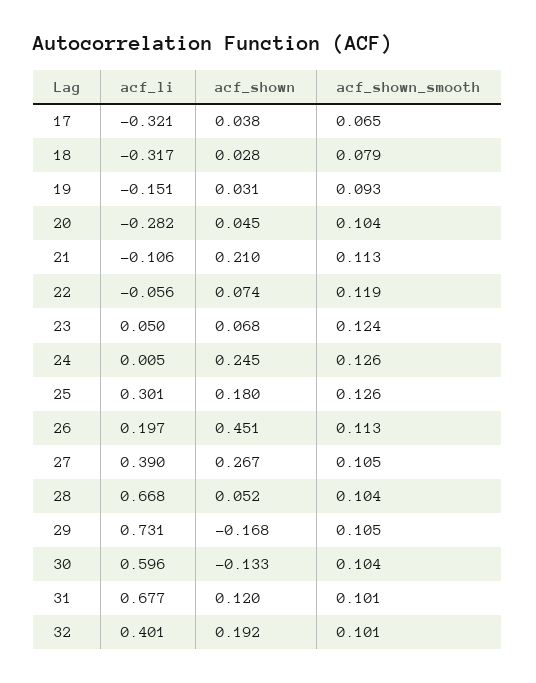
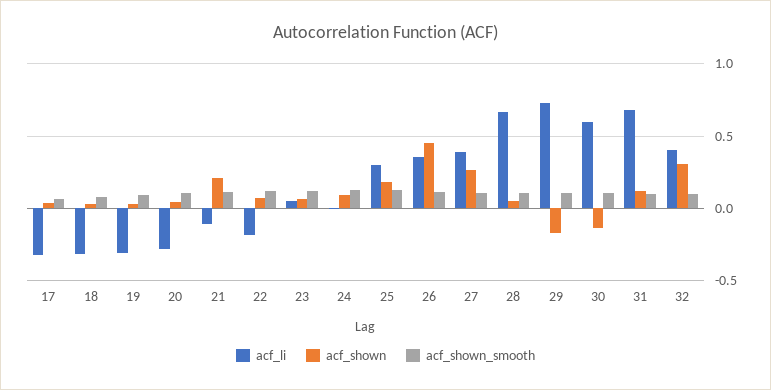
  {
    "acf_li": {
      "17": -0.321,
      "18": -0.317,
-     "19": -0.151,
+     "19": -0.3,
      "20": -0.282,
      "21": -0.106,
-     "22": -0.056,
+     "22": -0.2,
      "23": 0.05,
      "24": 0.005,
      "25": 0.301,
-     "26": 0.197,
+     "26": 0.35,
      "27": 0.39,
      "28": 0.668,
      "29": 0.731,
      "30": 0.596,
      "31": 0.677,
      "32": 0.401
    },
    "acf_shown": {
      "17": 0.038,
      "18": 0.028,
      "19": 0.031,
      "20": 0.045,
      "21": 0.21,
      "22": 0.074,
      "23": 0.068,
-     "24": 0.245,
+     "24": 0.1,
      "25": 0.18,
      "26": 0.451,
      "27": 0.267,
      "28": 0.052,
      "29": -0.168,
      "30": -0.133,
      "31": 0.12,
-     "32": 0.192
+     "32": 0.3
    },
    "acf_shown_smooth": {
      "17": 0.065,
      "18": 0.079,
      "19": 0.093,
      "20": 0.104,
      "21": 0.113,
      "22": 0.119,
      "23": 0.124,
      "24": 0.126,
      "25": 0.126,
      "26": 0.113,
      "27": 0.105,
      "28": 0.104,
      "29": 0.105,
      "30": 0.104,
      "31": 0.101,
      "32": 0.101
    }
  }

